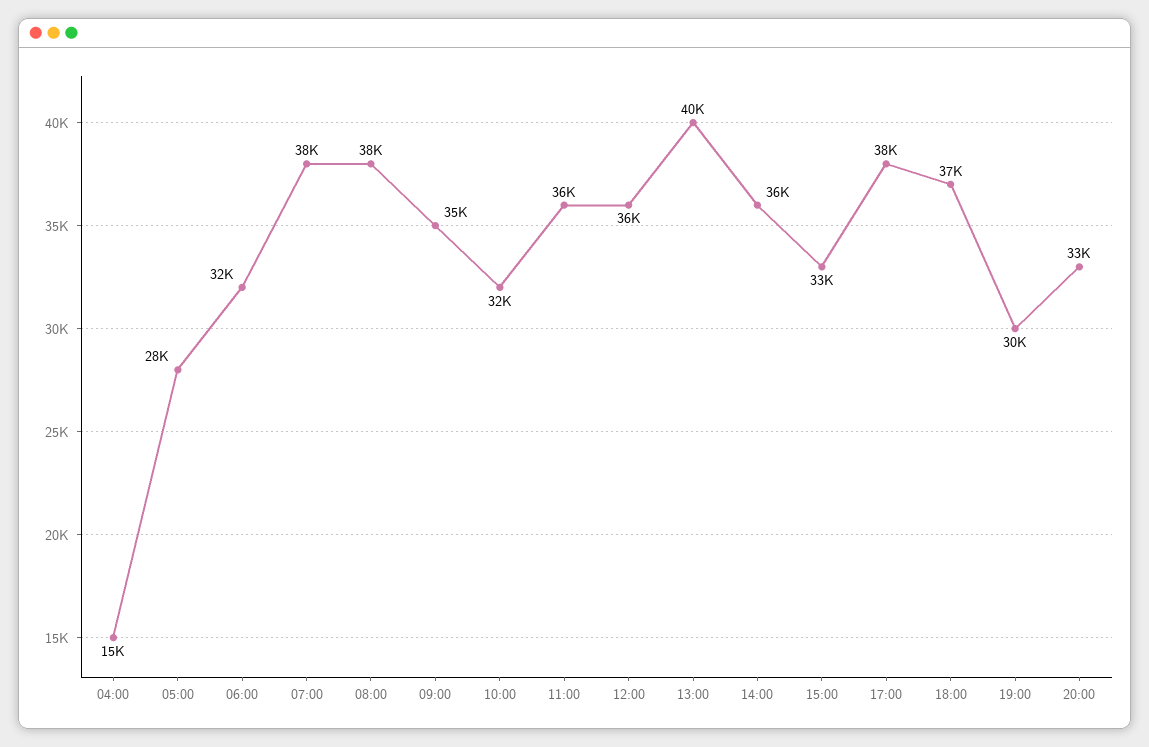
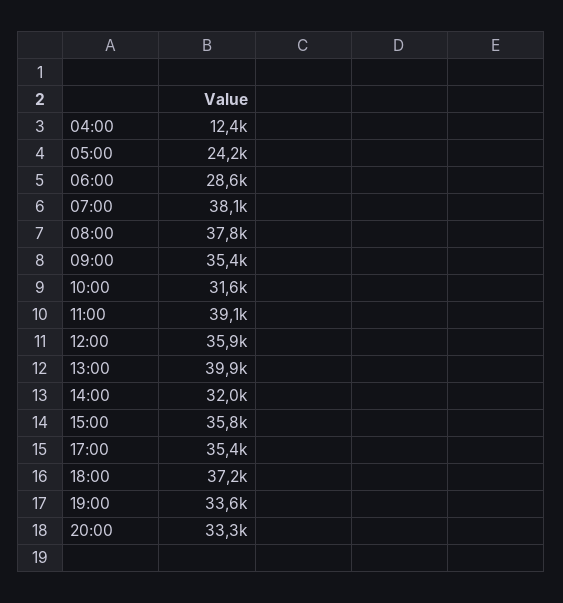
  {
-   "04:00": 15000,
+   "04:00": 12400,
-   "05:00": 28000,
+   "05:00": 24200,
-   "06:00": 32000,
+   "06:00": 28600,
    "07:00": 38100,
    "08:00": 37800,
    "09:00": 35400,
    "10:00": 31600,
-   "11:00": 36000,
+   "11:00": 39100,
    "12:00": 35900,
    "13:00": 39900,
-   "14:00": 36000,
+   "14:00": 32000,
-   "15:00": 33000,
+   "15:00": 35800,
-   "17:00": 38000,
+   "17:00": 35400,
    "18:00": 37200,
-   "19:00": 30000,
+   "19:00": 33600,
    "20:00": 33300
  }

